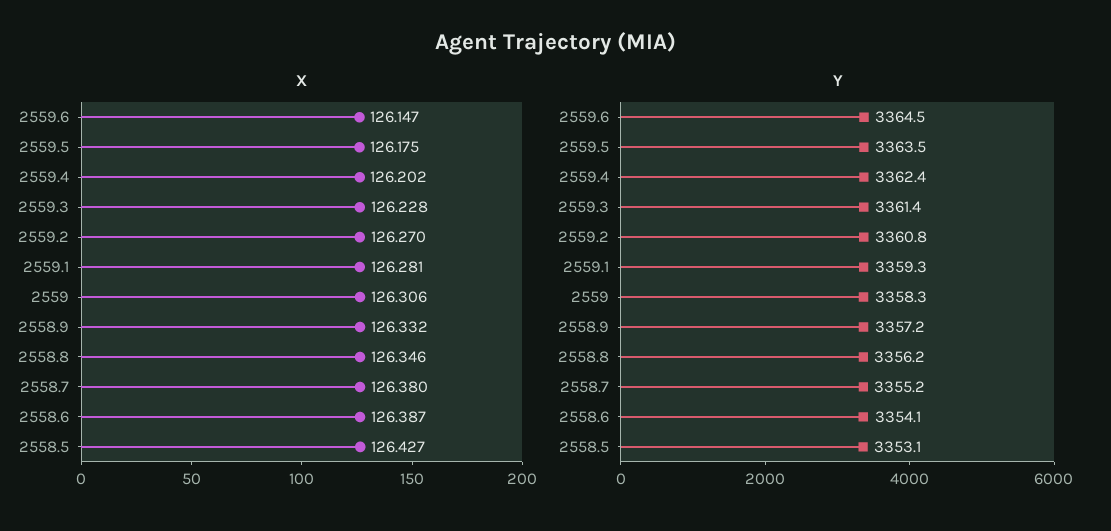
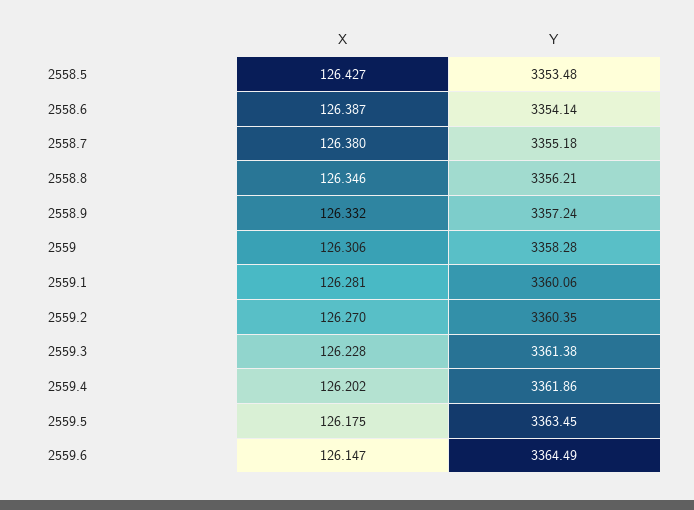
  {
    "X": {
      "2559.6": 126.147,
      "2559.5": 126.175,
      "2559.4": 126.202,
      "2559.3": 126.228,
      "2559.2": 126.27,
      "2559.1": 126.281,
      "2559": 126.306,
      "2558.9": 126.332,
      "2558.8": 126.346,
      "2558.7": 126.38,
      "2558.6": 126.387,
      "2558.5": 126.427
    },
    "Y": {
      "2559.6": 3364.49,
      "2559.5": 3363.45,
-     "2559.4": 3362.4,
+     "2559.4": 3361.86,
      "2559.3": 3361.38,
-     "2559.2": 3360.8,
+     "2559.2": 3360.35,
-     "2559.1": 3359.3,
+     "2559.1": 3360.06,
      "2559": 3358.28,
      "2558.9": 3357.24,
      "2558.8": 3356.21,
      "2558.7": 3355.18,
      "2558.6": 3354.14,
-     "2558.5": 3353.1
+     "2558.5": 3353.48
    }
  }

